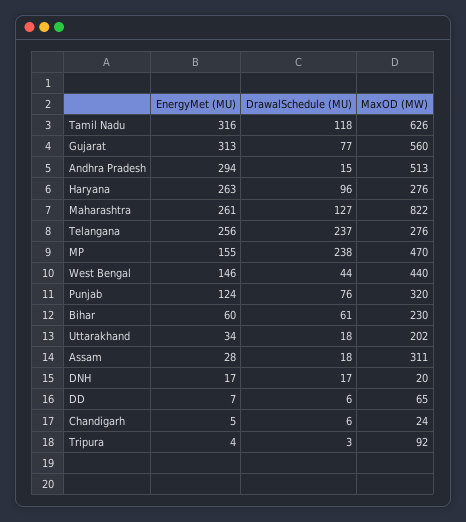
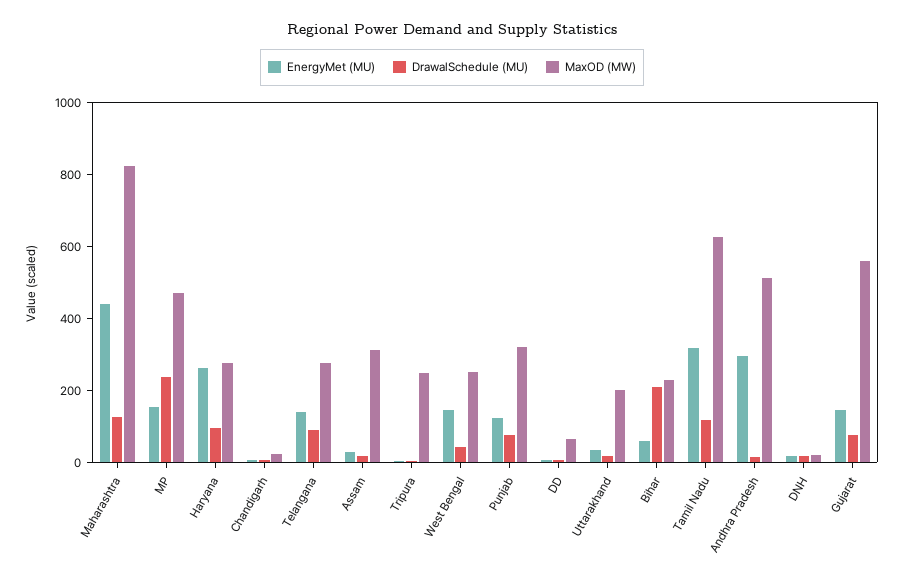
  {
    "EnergyMet (MU)": {
      "Tamil Nadu": 316,
-     "Gujarat": 313,
+     "Gujarat": 150,
      "Andhra Pradesh": 294,
      "Haryana": 263,
-     "Maharashtra": 261,
+     "Maharashtra": 450,
-     "Telangana": 256,
+     "Telangana": 150,
      "MP": 155,
      "West Bengal": 146,
      "Punjab": 124,
      "Bihar": 60,
      "Uttarakhand": 34,
      "Assam": 28,
      "DNH": 17,
      "DD": 7,
      "Chandigarh": 5,
      "Tripura": 4
    },
    "DrawalSchedule (MU)": {
      "Tamil Nadu": 118,
      "Gujarat": 77,
      "Andhra Pradesh": 15,
      "Haryana": 96,
      "Maharashtra": 127,
-     "Telangana": 237,
+     "Telangana": 100,
      "MP": 238,
      "West Bengal": 44,
      "Punjab": 76,
-     "Bihar": 61,
+     "Bihar": 200,
      "Uttarakhand": 18,
      "Assam": 18,
      "DNH": 17,
      "DD": 6,
      "Chandigarh": 6,
      "Tripura": 3
    },
    "MaxOD (MW)": {
      "Tamil Nadu": 626,
      "Gujarat": 560,
      "Andhra Pradesh": 513,
      "Haryana": 276,
      "Maharashtra": 822,
      "Telangana": 276,
      "MP": 470,
-     "West Bengal": 440,
+     "West Bengal": 250,
      "Punjab": 320,
      "Bihar": 230,
      "Uttarakhand": 202,
      "Assam": 311,
      "DNH": 20,
      "DD": 65,
      "Chandigarh": 24,
-     "Tripura": 92
+     "Tripura": 250
    }
  }

